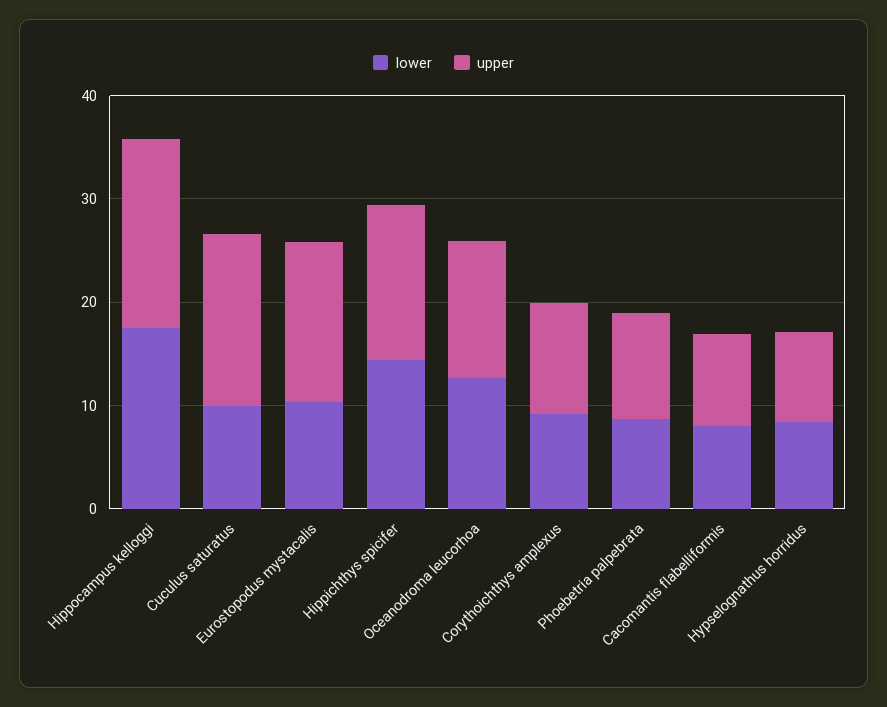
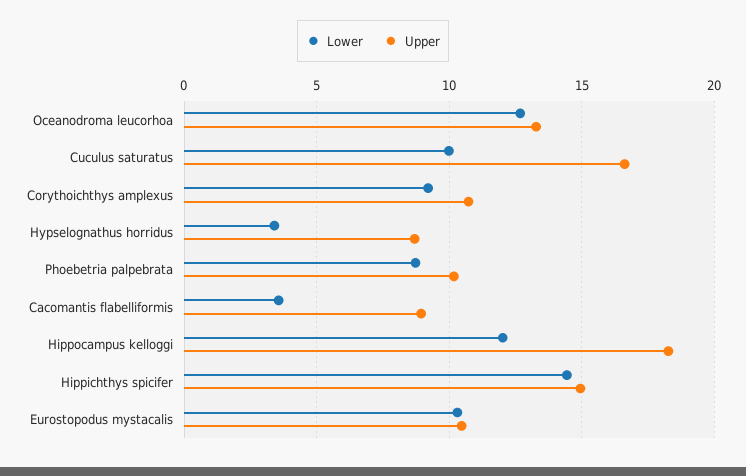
  {
    "lower": {
-     "Hippocampus kelloggi": 18,
+     "Hippocampus kelloggi": 12,
      "Cuculus saturatus": 10,
      "Eurostopodus mystacalis": 10.5,
      "Hippichthys spicifer": 14.5,
      "Oceanodroma leucorhoa": 12.5,
      "Corythoichthys amplexus": 9,
      "Phoebetria palpebrata": 8.5,
-     "Cacomantis flabelliformis": 8,
+     "Cacomantis flabelliformis": 3.5,
-     "Hypselognathus horridus": 8
+     "Hypselognathus horridus": 3.5
    },
    "upper": {
      "Hippocampus kelloggi": 18.5,
      "Cuculus saturatus": 16.5,
-     "Eurostopodus mystacalis": 16,
+     "Eurostopodus mystacalis": 10.5,
      "Hippichthys spicifer": 15,
      "Oceanodroma leucorhoa": 13.5,
      "Corythoichthys amplexus": 10.5,
      "Phoebetria palpebrata": 10,
      "Cacomantis flabelliformis": 9,
      "Hypselognathus horridus": 8.5
    }
  }

